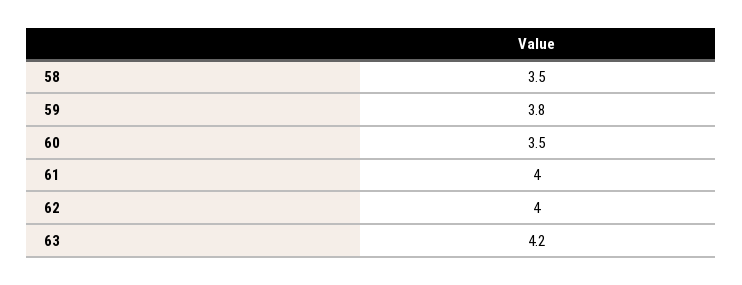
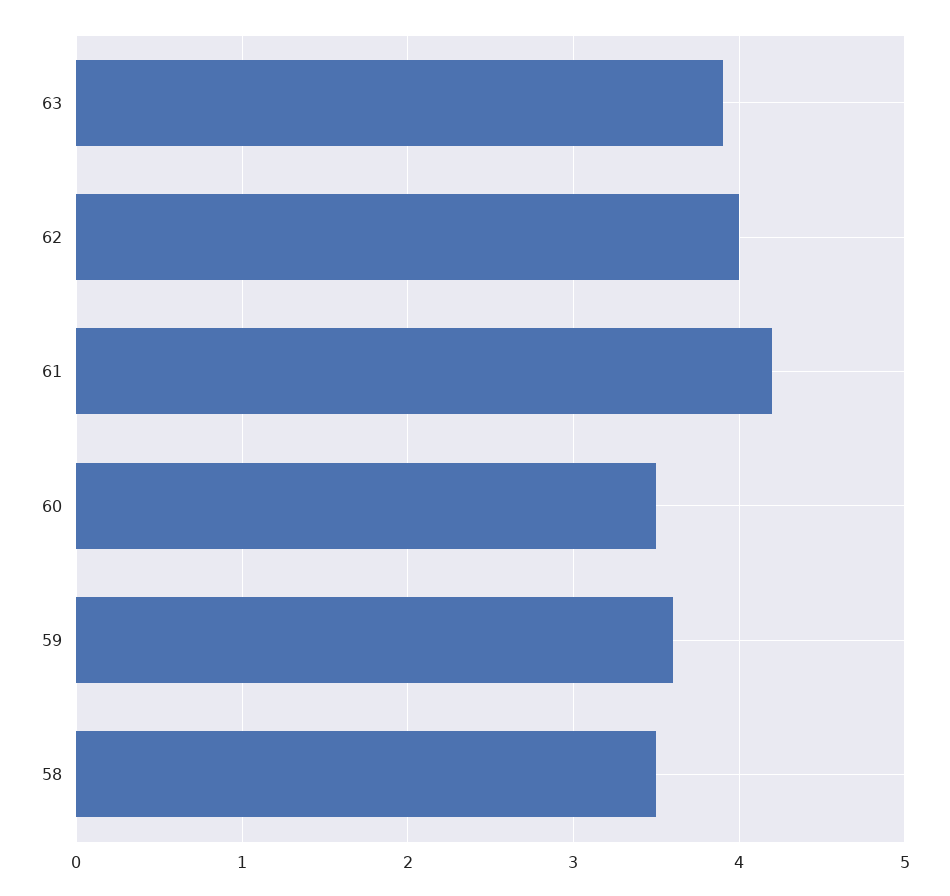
  {
    "58": 3.5,
-   "59": 3.8,
+   "59": 3.6,
    "60": 3.5,
-   "61": 4,
+   "61": 4.2,
    "62": 4,
-   "63": 4.2
+   "63": 3.9
  }

